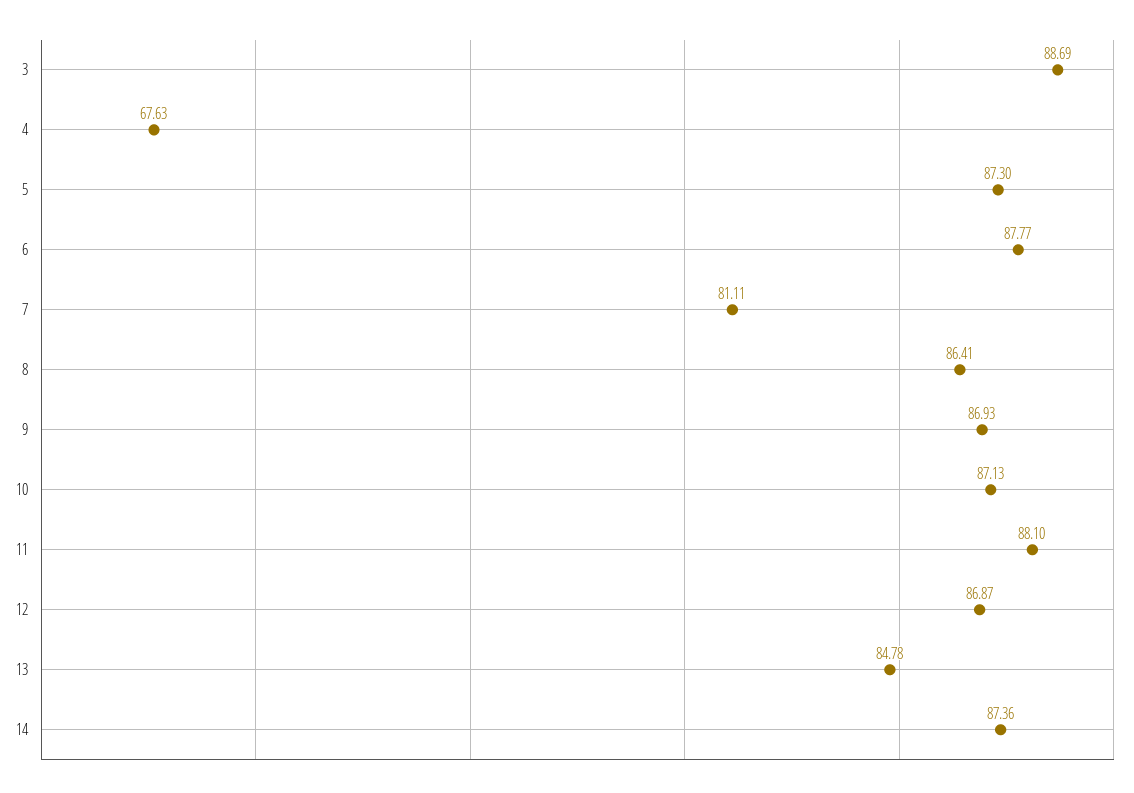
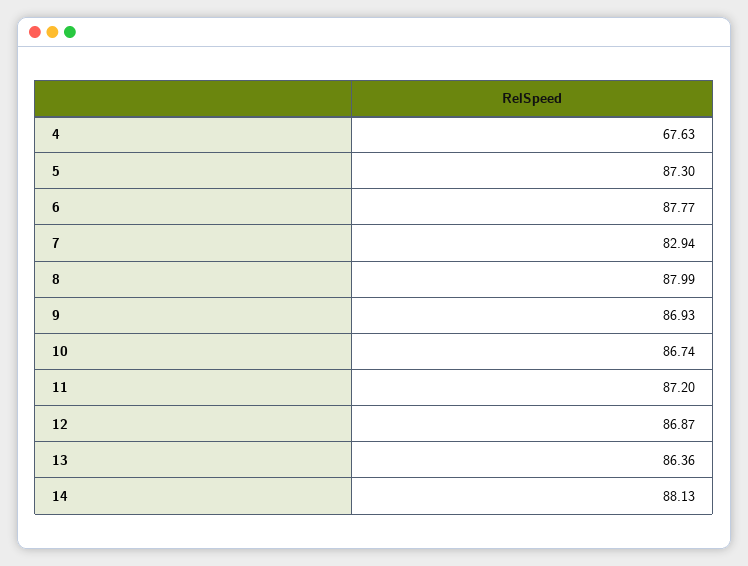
  {
-   "3": 88.69,
    "4": 67.63,
    "5": 87.3,
    "6": 87.77,
-   "7": 81.11,
+   "7": 82.94,
-   "8": 86.41,
+   "8": 87.99,
    "9": 86.93,
-   "10": 87.13,
+   "10": 86.74,
-   "11": 88.1,
+   "11": 87.2,
    "12": 86.87,
-   "13": 84.78,
+   "13": 86.36,
-   "14": 87.36
+   "14": 88.13
  }

